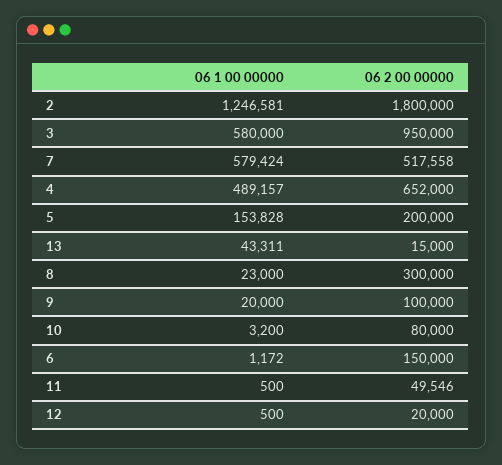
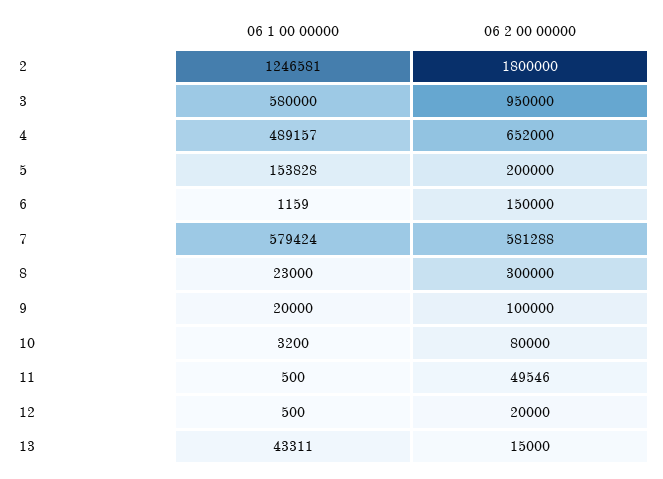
  {
    "06 1 00 00000": {
      "2": 1246581,
      "3": 580000,
      "7": 579424,
      "4": 489157,
      "5": 153828,
      "13": 43311,
      "8": 23000,
      "9": 20000,
      "10": 3200,
-     "6": 1172,
+     "6": 1159,
      "11": 500,
      "12": 500
    },
    "06 2 00 00000": {
      "2": 1800000,
      "3": 950000,
-     "7": 517558,
+     "7": 581288,
      "4": 652000,
      "5": 200000,
      "13": 15000,
      "8": 300000,
      "9": 100000,
      "10": 80000,
      "6": 150000,
      "11": 49546,
      "12": 20000
    }
  }

